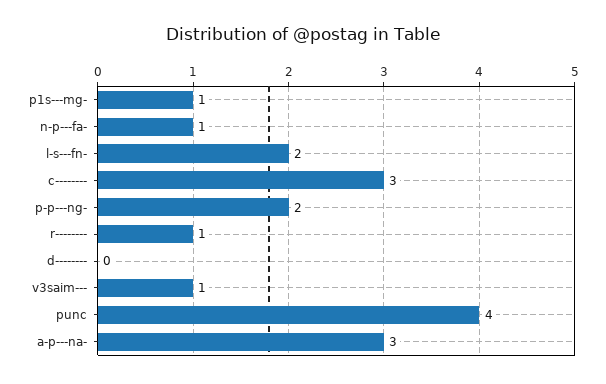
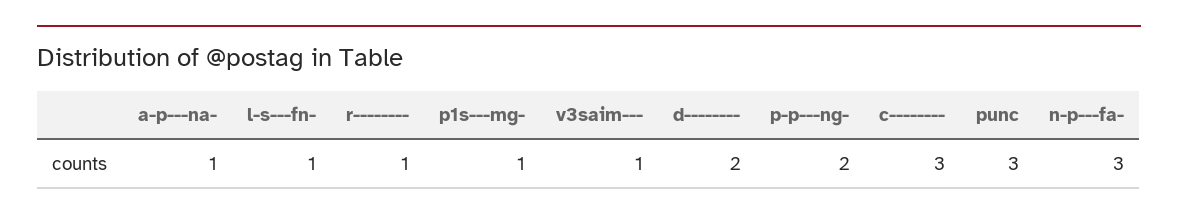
  {
    "p1s---mg-": 1,
-   "n-p---fa-": 1,
+   "n-p---fa-": 3,
-   "l-s---fn-": 2,
+   "l-s---fn-": 1,
    "c--------": 3,
    "p-p---ng-": 2,
    "r--------": 1,
-   "d--------": 0,
+   "d--------": 2,
    "v3saim---": 1,
-   "punc": 4,
+   "punc": 3,
-   "a-p---na-": 3
+   "a-p---na-": 1
  }

